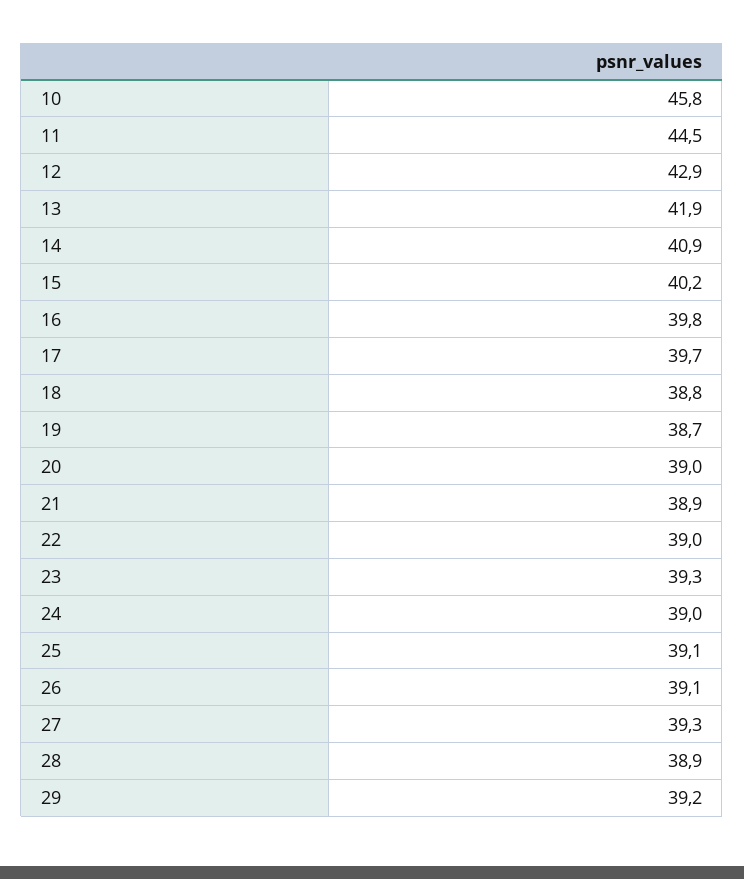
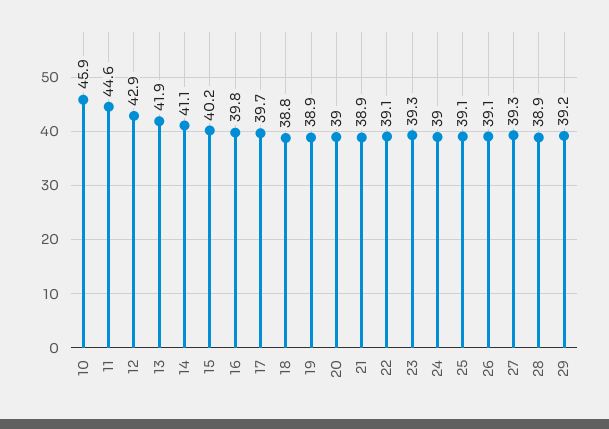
  {
-   "10": 45.8,
+   "10": 45.9,
-   "11": 44.5,
+   "11": 44.6,
    "12": 42.9,
    "13": 41.9,
-   "14": 40.9,
+   "14": 41.1,
    "15": 40.2,
    "16": 39.8,
    "17": 39.7,
    "18": 38.8,
-   "19": 38.7,
+   "19": 38.9,
    "20": 39,
    "21": 38.9,
-   "22": 39,
+   "22": 39.1,
    "23": 39.3,
    "24": 39,
    "25": 39.1,
    "26": 39.1,
    "27": 39.3,
    "28": 38.9,
    "29": 39.2
  }

